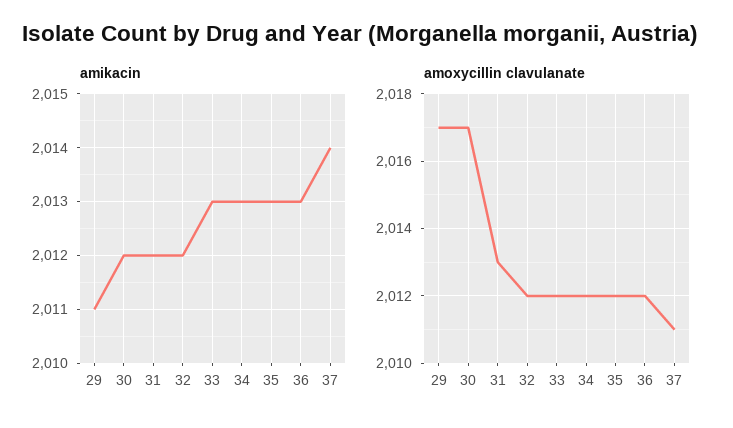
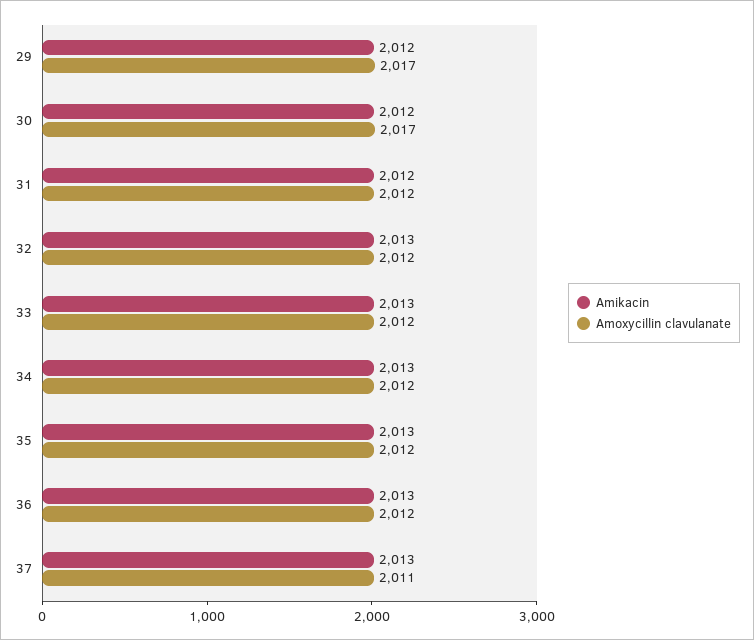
  {
    "amikacin": {
-     "29": 2011,
+     "29": 2012,
      "30": 2012,
      "31": 2012,
-     "32": 2012,
+     "32": 2013,
      "33": 2013,
      "34": 2013,
      "35": 2013,
      "36": 2013,
-     "37": 2014
+     "37": 2013
    },
    "amoxycillin clavulanate": {
      "29": 2017,
      "30": 2017,
-     "31": 2013,
+     "31": 2012,
      "32": 2012,
      "33": 2012,
      "34": 2012,
      "35": 2012,
      "36": 2012,
      "37": 2011
    }
  }

